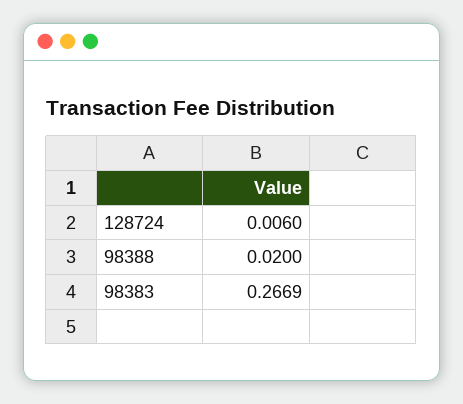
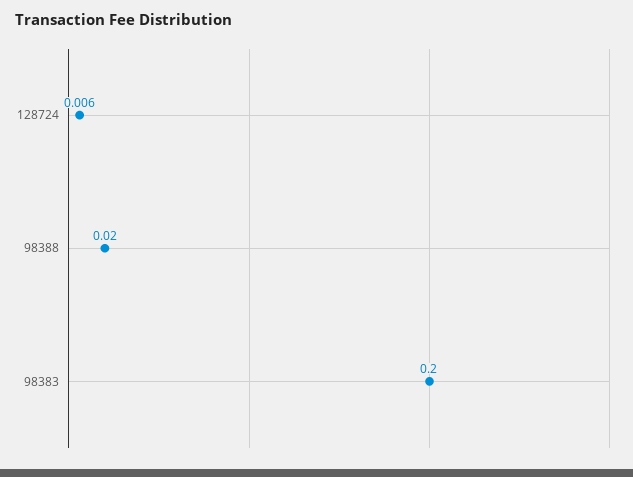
  {
    "128724": 0.006,
    "98388": 0.02,
-   "98383": 0.2669
+   "98383": 0.2
  }

